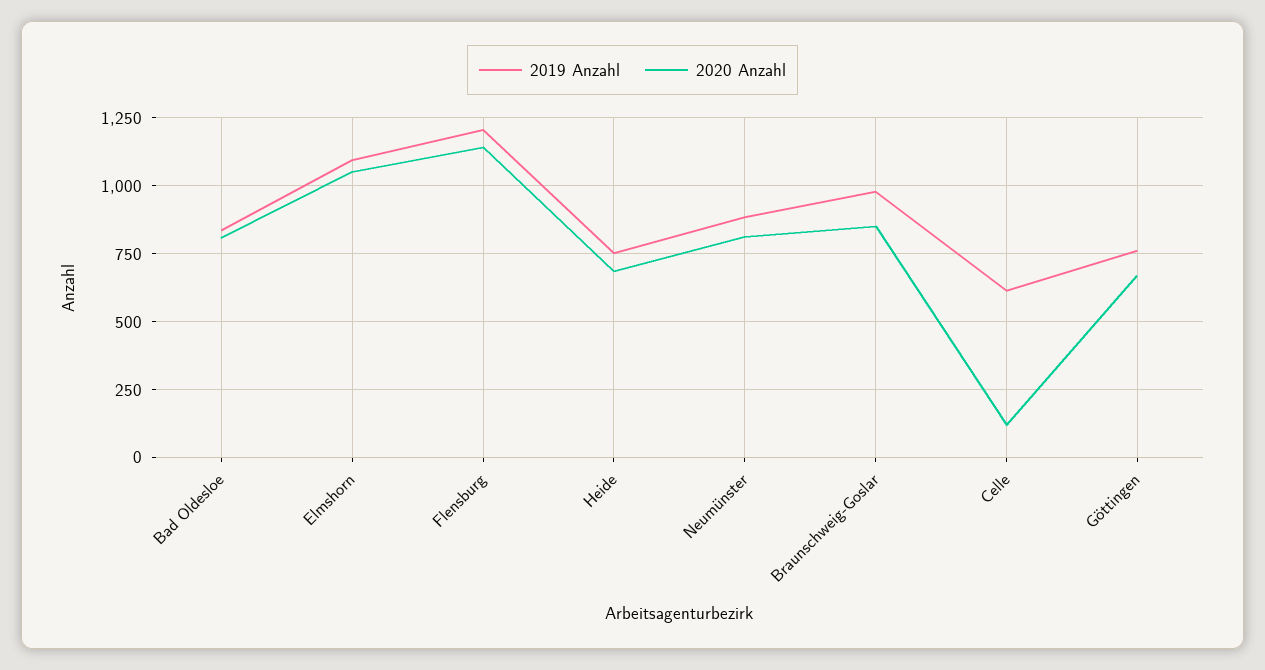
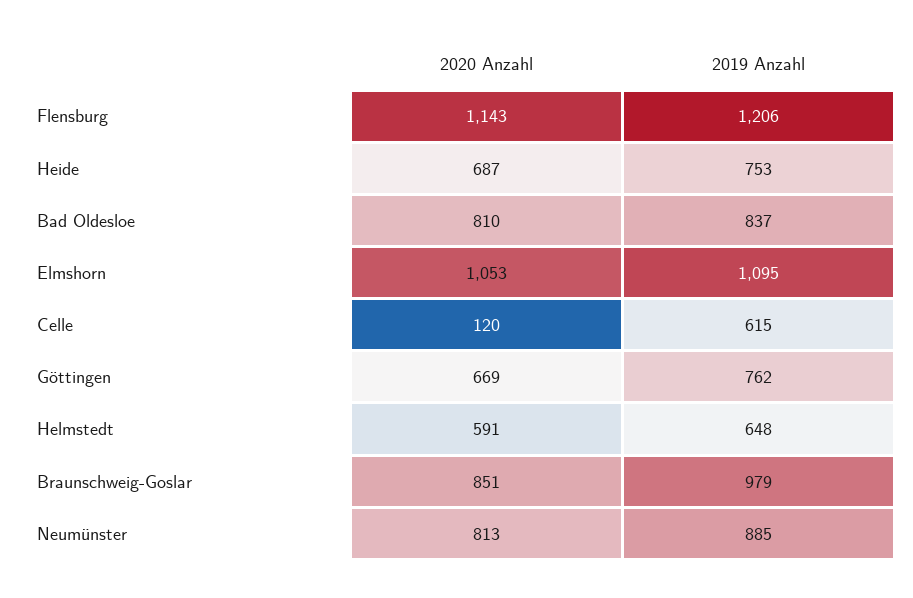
  {
    "2019 Anzahl": {
      "Bad Oldesloe": 837,
      "Elmshorn": 1095,
      "Flensburg": 1206,
      "Heide": 753,
      "Neumünster": 885,
      "Braunschweig-Goslar": 979,
      "Celle": 615,
-     "Göttingen": 762
+     "Göttingen": 762,
+     "Helmstedt": 648
    },
    "2020 Anzahl": {
      "Bad Oldesloe": 810,
      "Elmshorn": 1053,
      "Flensburg": 1143,
      "Heide": 687,
      "Neumünster": 813,
      "Braunschweig-Goslar": 851,
      "Celle": 120,
-     "Göttingen": 669
+     "Göttingen": 669,
+     "Helmstedt": 591
    }
  }

